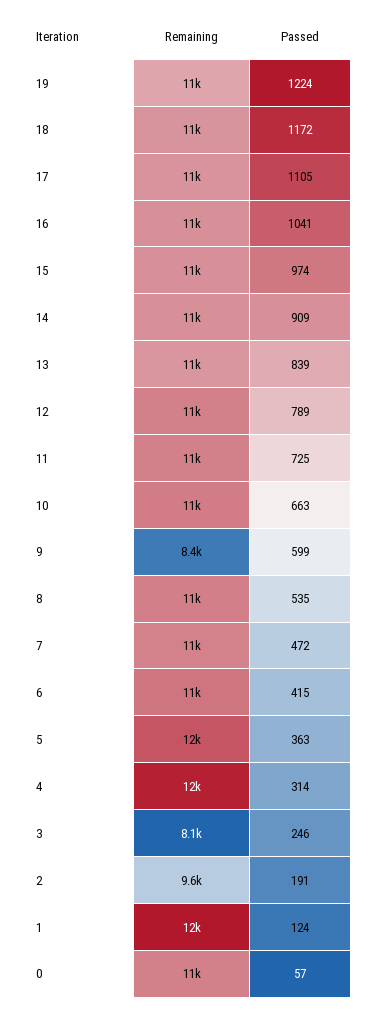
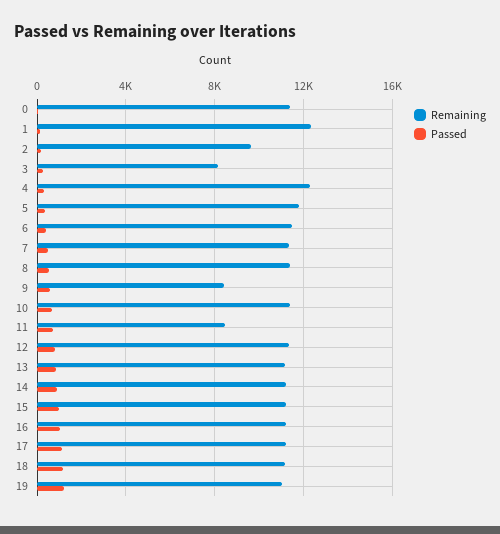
  {
    "Remaining": {
      "19": 11000,
      "18": 11000,
      "17": 11000,
      "16": 11000,
      "15": 11000,
      "14": 11000,
      "13": 11000,
      "12": 11000,
-     "11": 11000,
+     "11": 8500,
      "10": 11000,
      "9": 8400,
      "8": 11000,
      "7": 11000,
      "6": 11000,
      "5": 12000,
      "4": 12000,
      "3": 8100,
      "2": 9600,
      "1": 12000,
      "0": 11000
    },
    "Passed": {
      "19": 1224,
      "18": 1172,
      "17": 1105,
      "16": 1041,
      "15": 974,
      "14": 909,
      "13": 839,
      "12": 789,
      "11": 725,
      "10": 663,
      "9": 599,
      "8": 535,
      "7": 472,
      "6": 415,
      "5": 363,
      "4": 314,
      "3": 246,
      "2": 191,
      "1": 124,
      "0": 57
    }
  }

